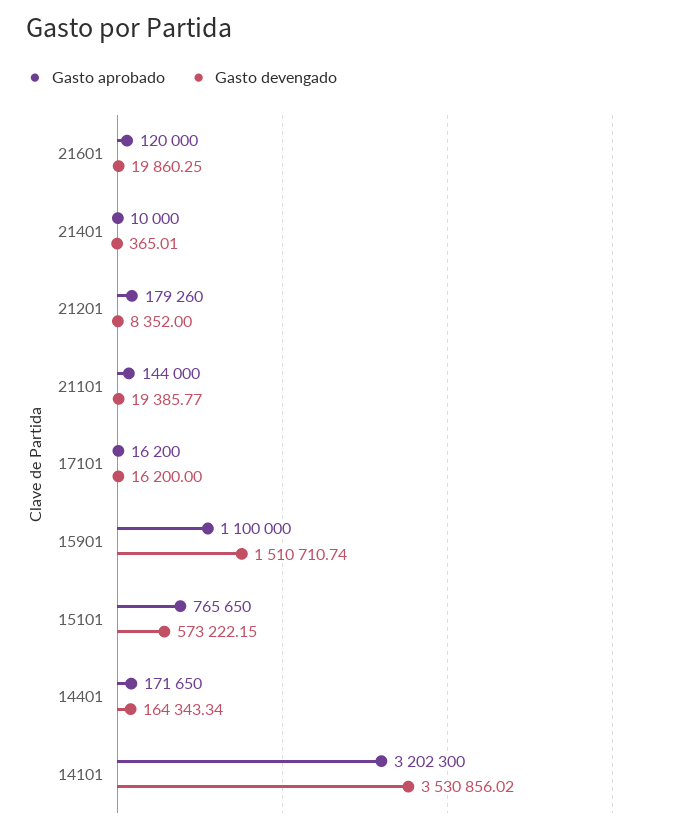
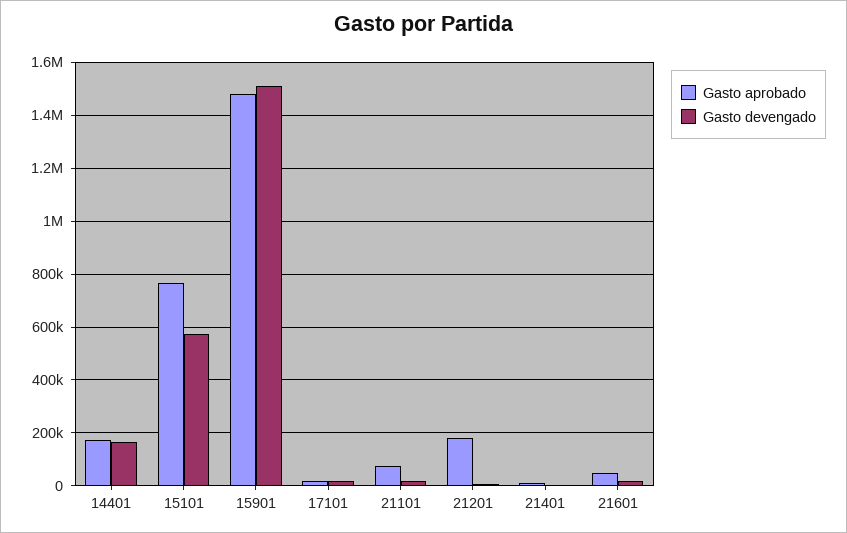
  {
    "Gasto aprobado": {
-     "21601": 120000,
+     "21601": 50000,
      "21401": 10000,
      "21201": 179260,
-     "21101": 144000,
+     "21101": 75000,
      "17101": 16200,
-     "15901": 1100000,
+     "15901": 1475000,
      "15101": 765650,
-     "14401": 171650,
+     "14401": 171650
-     "14101": 3202300
    },
    "Gasto devengado": {
      "21601": 19860.25,
      "21401": 365.01,
      "21201": 8352,
      "21101": 19385.77,
      "17101": 16200,
      "15901": 1510710.74,
      "15101": 573222.15,
-     "14401": 164343.34,
+     "14401": 164343.34
-     "14101": 3530856.02
    }
  }

